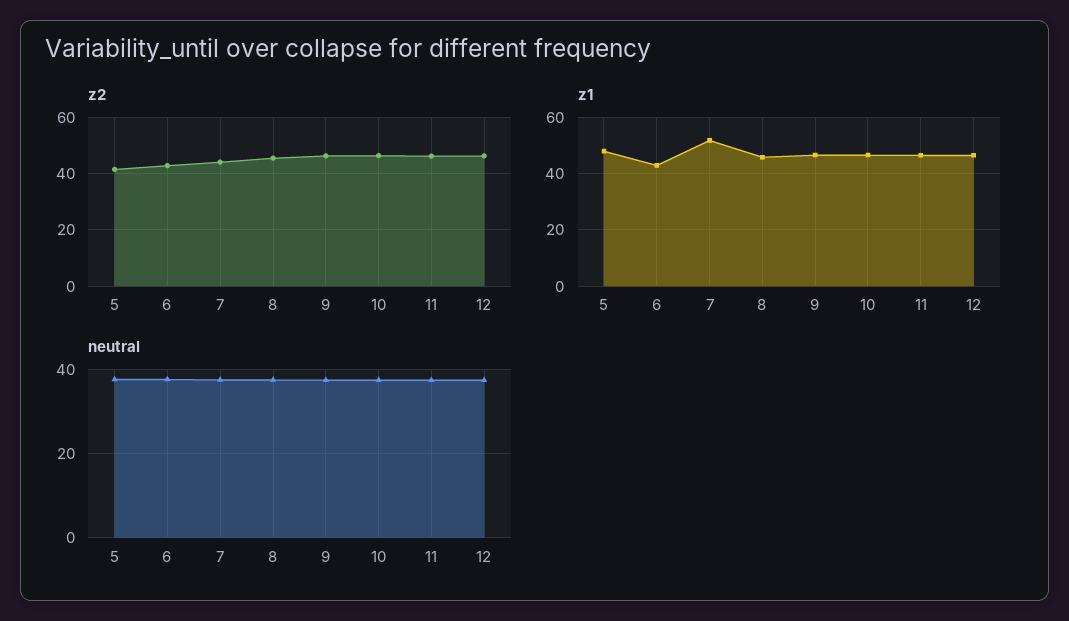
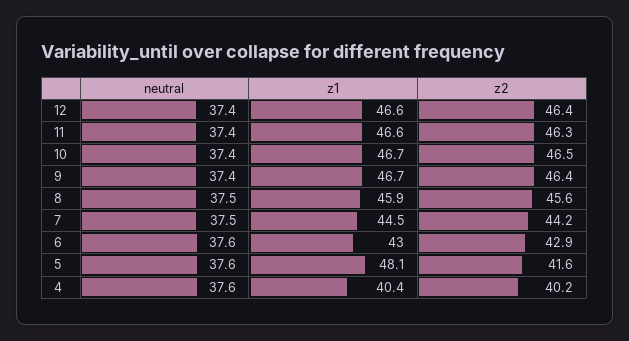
  {
    "z2": {
      "5": 41.6,
      "6": 42.9,
      "7": 44.2,
      "8": 45.6,
      "9": 46.4,
      "10": 46.5,
      "11": 46.3,
-     "12": 46.4
+     "12": 46.4,
+     "4": 40.2
    },
    "z1": {
      "5": 48.1,
      "6": 43,
-     "7": 52.5,
+     "7": 44.5,
      "8": 45.9,
      "9": 46.7,
      "10": 46.7,
      "11": 46.6,
-     "12": 46.6
+     "12": 46.6,
+     "4": 40.4
    },
    "neutral": {
      "5": 37.6,
      "6": 37.6,
      "7": 37.5,
      "8": 37.5,
      "9": 37.4,
      "10": 37.4,
      "11": 37.4,
-     "12": 37.4
+     "12": 37.4,
+     "4": 37.6
    }
  }

